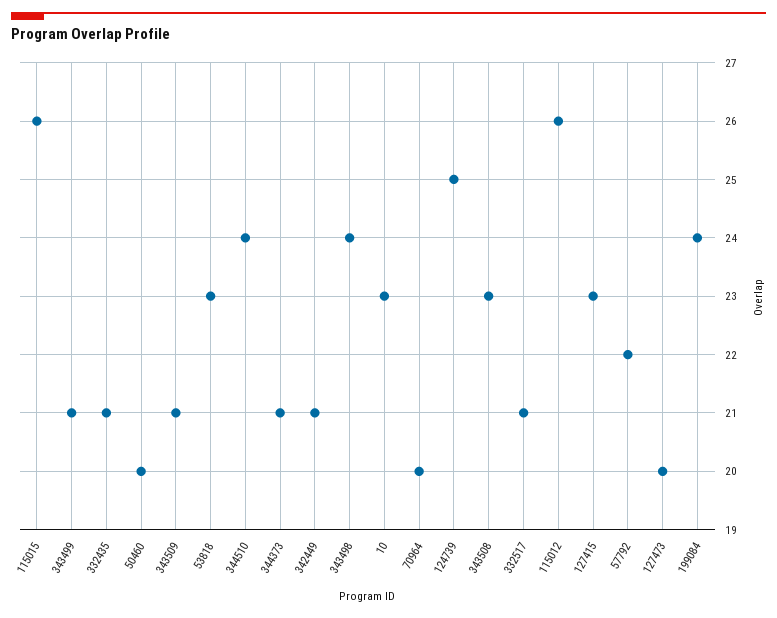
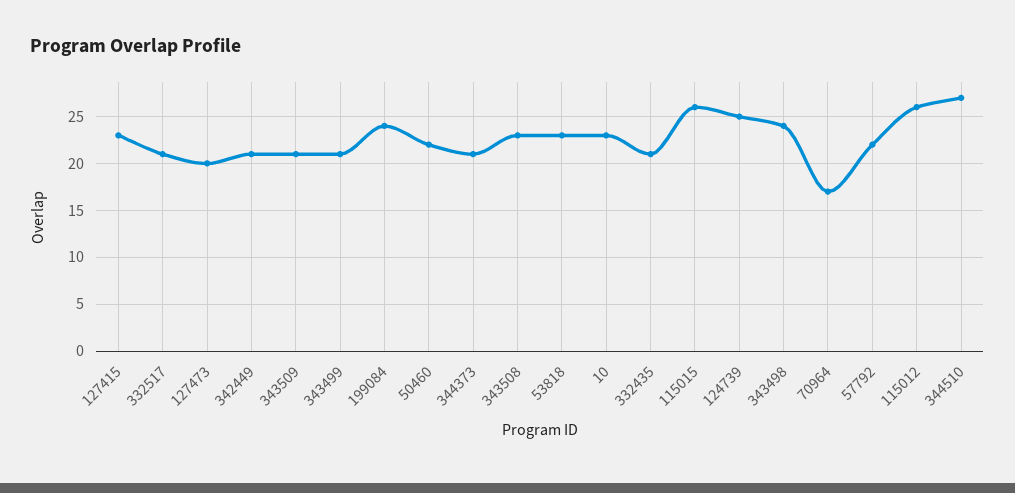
  {
    "115015": 26,
    "343499": 21,
    "332435": 21,
-   "50460": 20,
+   "50460": 22,
    "343509": 21,
    "53818": 23,
-   "344510": 24,
+   "344510": 27,
    "344373": 21,
    "342449": 21,
    "343498": 24,
    "10": 23,
-   "70964": 20,
+   "70964": 17,
    "124739": 25,
    "343508": 23,
    "332517": 21,
    "115012": 26,
    "127415": 23,
    "57792": 22,
    "127473": 20,
    "199084": 24
  }

